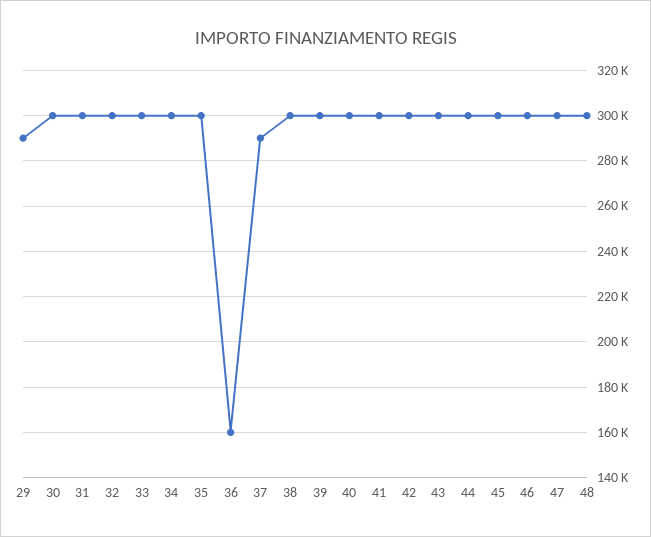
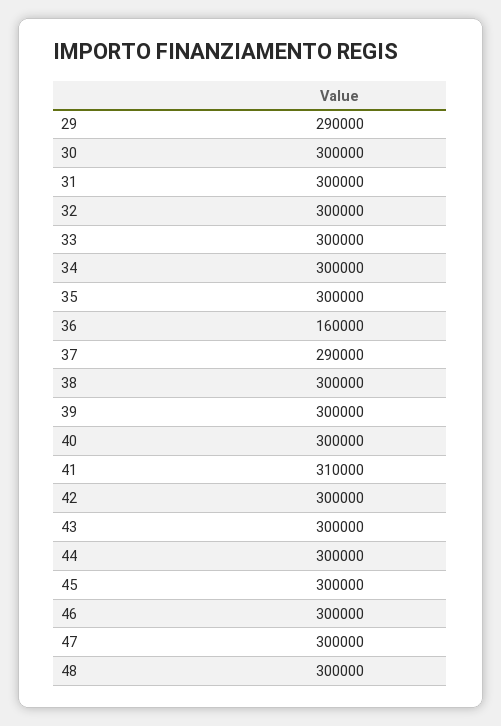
  {
    "29": 290000,
    "30": 300000,
    "31": 300000,
    "32": 300000,
    "33": 300000,
    "34": 300000,
    "35": 300000,
    "36": 160000,
    "37": 290000,
    "38": 300000,
    "39": 300000,
    "40": 300000,
-   "41": 300000,
+   "41": 310000,
    "42": 300000,
    "43": 300000,
    "44": 300000,
    "45": 300000,
    "46": 300000,
    "47": 300000,
    "48": 300000
  }

